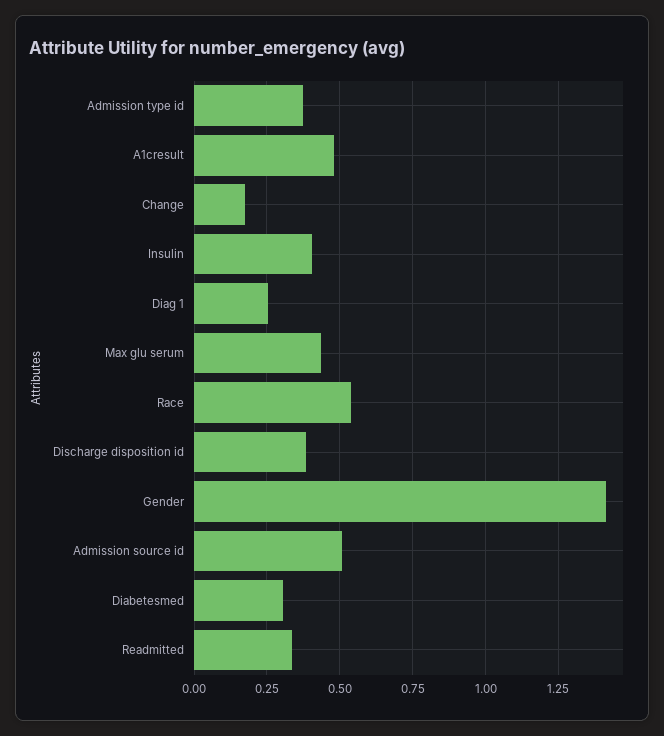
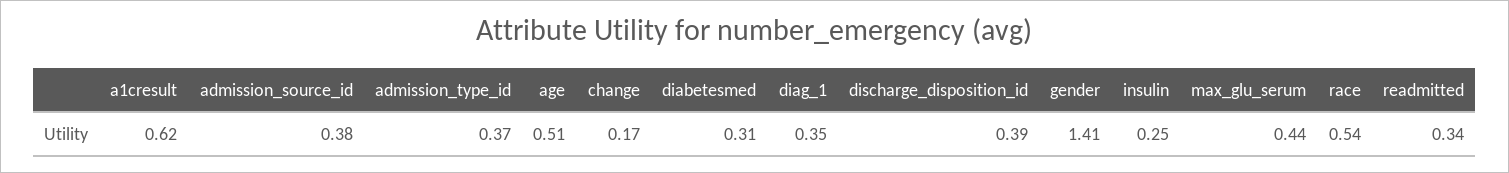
  {
    "Admission type id": 0.37,
-   "A1cresult": 0.475,
+   "A1cresult": 0.62,
    "Change": 0.17,
-   "Insulin": 0.4,
+   "Insulin": 0.25,
-   "Diag 1": 0.25,
+   "Diag 1": 0.35,
    "Max glu serum": 0.44,
    "Race": 0.54,
    "Discharge disposition id": 0.39,
    "Gender": 1.41,
-   "Admission source id": 0.5,
+   "Admission source id": 0.38,
    "Diabetesmed": 0.31,
-   "Readmitted": 0.34
+   "Readmitted": 0.34,
+   "age": 0.51
  }

